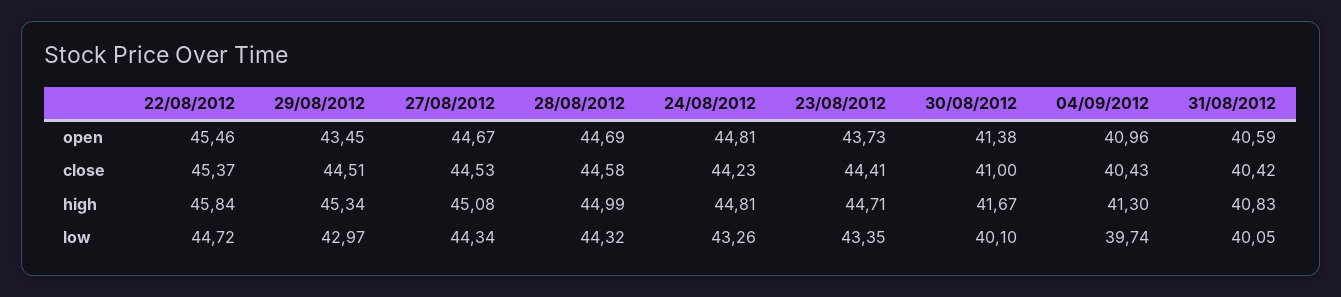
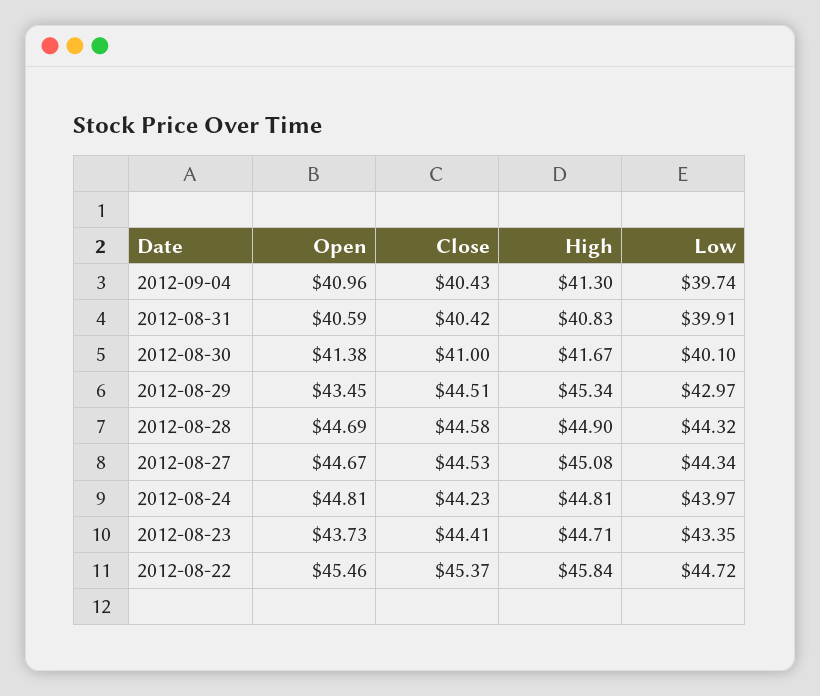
  {
    "22/08/2012": {
      "open": 45.46,
      "close": 45.37,
      "high": 45.84,
      "low": 44.72
    },
    "29/08/2012": {
      "open": 43.45,
      "close": 44.51,
      "high": 45.34,
      "low": 42.97
    },
    "27/08/2012": {
      "open": 44.67,
      "close": 44.53,
      "high": 45.08,
      "low": 44.34
    },
    "28/08/2012": {
      "open": 44.69,
      "close": 44.58,
-     "high": 44.99,
+     "high": 44.9,
      "low": 44.32
    },
    "24/08/2012": {
      "open": 44.81,
      "close": 44.23,
      "high": 44.81,
-     "low": 43.26
+     "low": 43.97
    },
    "23/08/2012": {
      "open": 43.73,
      "close": 44.41,
      "high": 44.71,
      "low": 43.35
    },
    "30/08/2012": {
      "open": 41.38,
      "close": 41,
      "high": 41.67,
      "low": 40.1
    },
    "04/09/2012": {
      "open": 40.96,
      "close": 40.43,
      "high": 41.3,
      "low": 39.74
    },
    "31/08/2012": {
      "open": 40.59,
      "close": 40.42,
      "high": 40.83,
-     "low": 40.05
+     "low": 39.91
    }
  }

